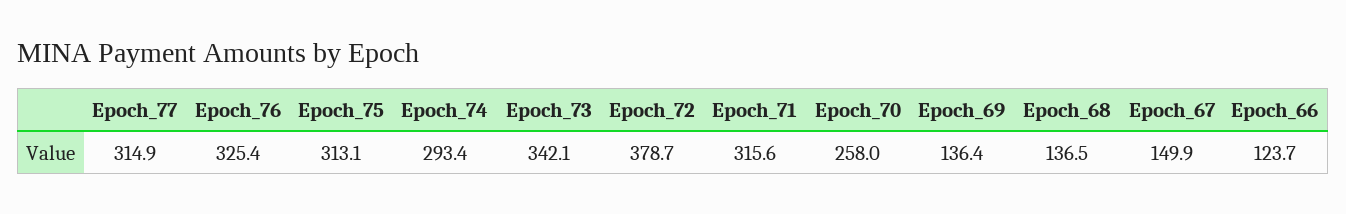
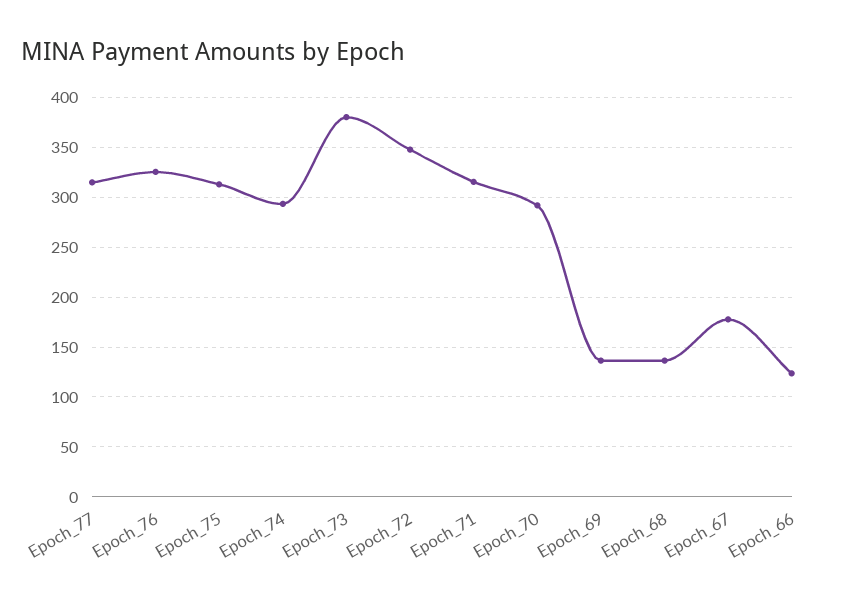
  {
    "Epoch_77": 314.9,
    "Epoch_76": 325.4,
    "Epoch_75": 313.1,
    "Epoch_74": 293.4,
-   "Epoch_73": 342.1,
+   "Epoch_73": 380,
-   "Epoch_72": 378.7,
+   "Epoch_72": 350,
    "Epoch_71": 315.6,
-   "Epoch_70": 258,
+   "Epoch_70": 290,
    "Epoch_69": 136.4,
    "Epoch_68": 136.5,
-   "Epoch_67": 149.9,
+   "Epoch_67": 180,
    "Epoch_66": 123.7
  }

